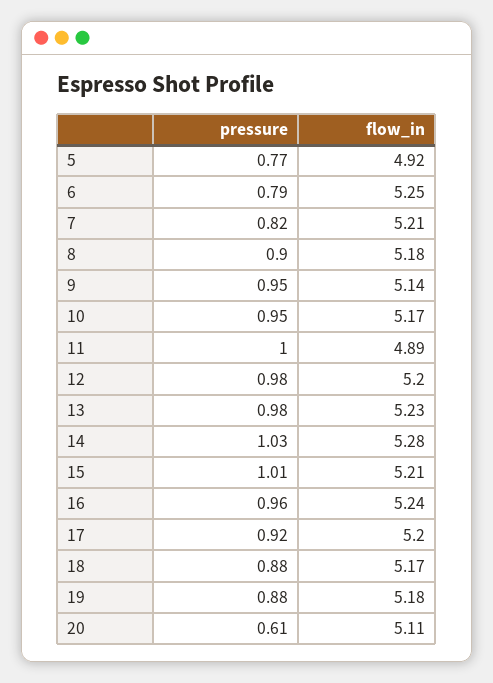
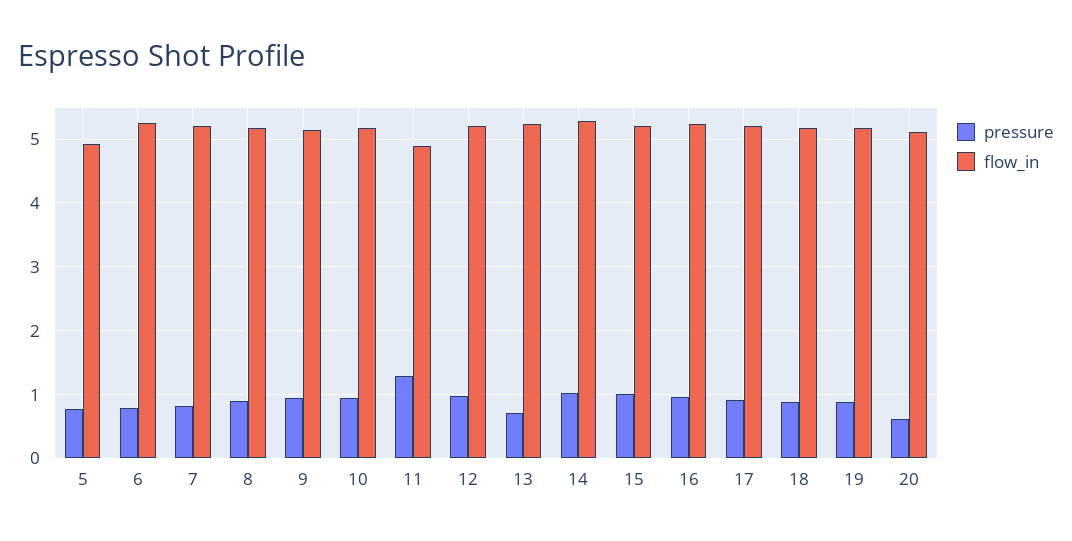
  {
    "pressure": {
      "5": 0.77,
      "6": 0.79,
      "7": 0.82,
      "8": 0.9,
      "9": 0.95,
      "10": 0.95,
-     "11": 1,
+     "11": 1.3,
      "12": 0.98,
-     "13": 0.98,
+     "13": 0.7,
      "14": 1.03,
      "15": 1.01,
      "16": 0.96,
      "17": 0.92,
      "18": 0.88,
      "19": 0.88,
      "20": 0.61
    },
    "flow_in": {
      "5": 4.92,
      "6": 5.25,
      "7": 5.21,
      "8": 5.18,
      "9": 5.14,
      "10": 5.17,
      "11": 4.89,
      "12": 5.2,
      "13": 5.23,
      "14": 5.28,
      "15": 5.21,
      "16": 5.24,
      "17": 5.2,
      "18": 5.17,
      "19": 5.18,
      "20": 5.11
    }
  }

